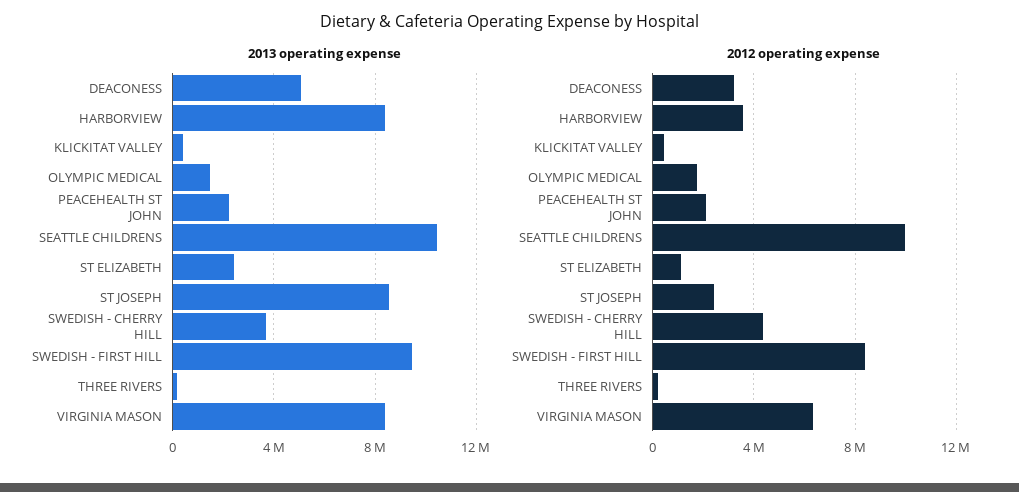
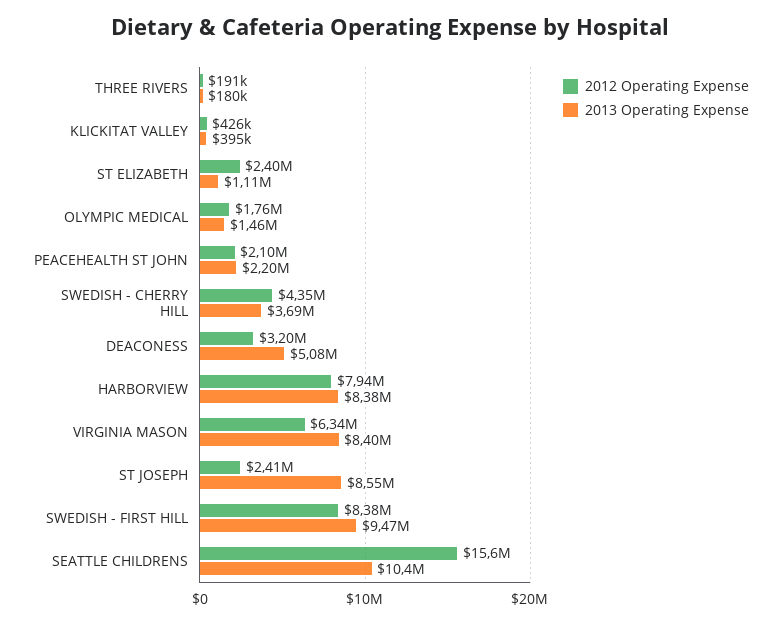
  {
    "2013 operating expense": {
      "DEACONESS": 5080000,
      "HARBORVIEW": 8380000,
      "KLICKITAT VALLEY": 395000,
      "OLYMPIC MEDICAL": 1460000,
      "PEACEHEALTH ST JOHN": 2200000,
      "SEATTLE CHILDRENS": 10400000,
-     "ST ELIZABETH": 2500000,
+     "ST ELIZABETH": 1110000,
      "ST JOSEPH": 8550000,
      "SWEDISH - CHERRY HILL": 3690000,
      "SWEDISH - FIRST HILL": 9470000,
      "THREE RIVERS": 180000,
      "VIRGINIA MASON": 8400000
    },
    "2012 operating expense": {
      "DEACONESS": 3200000,
-     "HARBORVIEW": 3500000,
+     "HARBORVIEW": 7940000,
      "KLICKITAT VALLEY": 426000,
      "OLYMPIC MEDICAL": 1760000,
      "PEACEHEALTH ST JOHN": 2100000,
-     "SEATTLE CHILDRENS": 10000000,
+     "SEATTLE CHILDRENS": 15600000,
-     "ST ELIZABETH": 1000000,
+     "ST ELIZABETH": 2400000,
      "ST JOSEPH": 2410000,
      "SWEDISH - CHERRY HILL": 4350000,
      "SWEDISH - FIRST HILL": 8380000,
      "THREE RIVERS": 191000,
      "VIRGINIA MASON": 6340000
    }
  }

